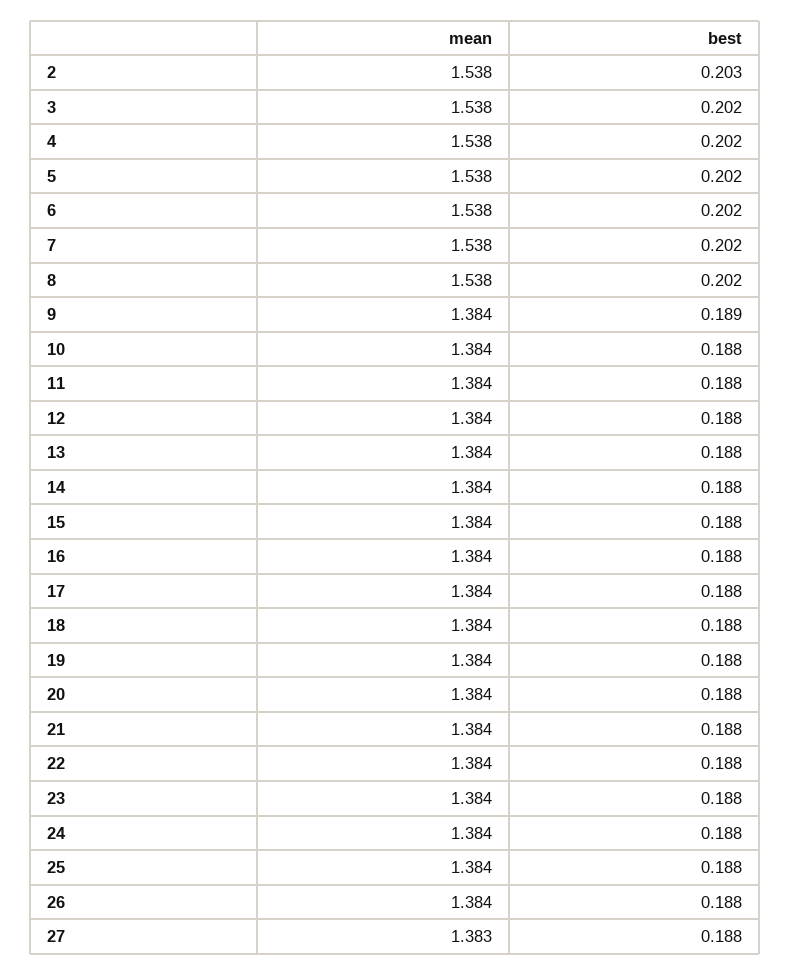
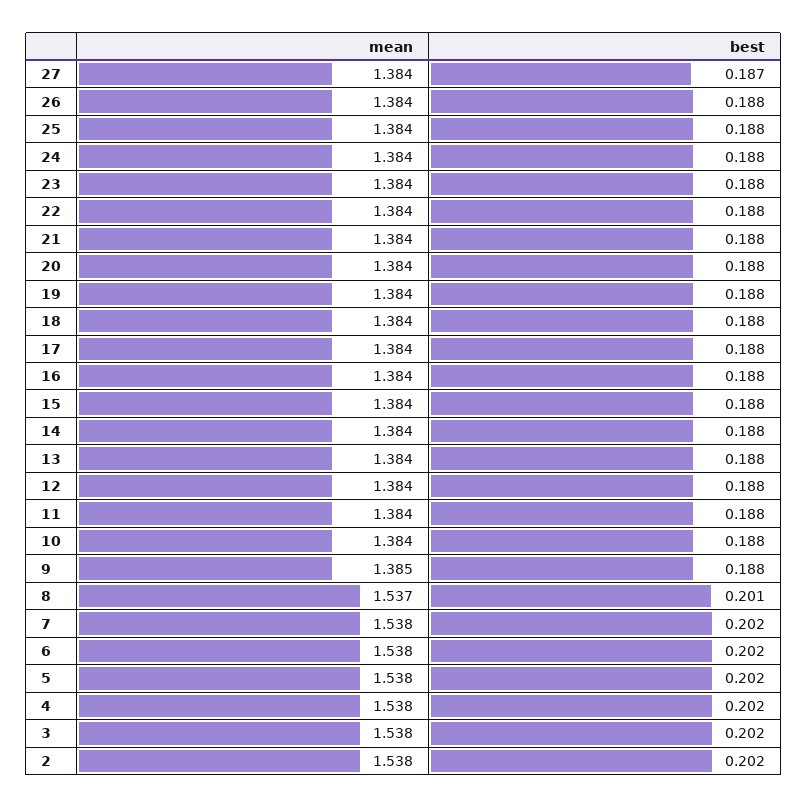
  {
    "mean": {
      "2": 1.538,
      "3": 1.538,
      "4": 1.538,
      "5": 1.538,
      "6": 1.538,
      "7": 1.538,
-     "8": 1.538,
+     "8": 1.537,
-     "9": 1.384,
+     "9": 1.385,
      "10": 1.384,
      "11": 1.384,
      "12": 1.384,
      "13": 1.384,
      "14": 1.384,
      "15": 1.384,
      "16": 1.384,
      "17": 1.384,
      "18": 1.384,
      "19": 1.384,
      "20": 1.384,
      "21": 1.384,
      "22": 1.384,
      "23": 1.384,
      "24": 1.384,
      "25": 1.384,
      "26": 1.384,
-     "27": 1.383
+     "27": 1.384
    },
    "best": {
-     "2": 0.203,
+     "2": 0.202,
      "3": 0.202,
      "4": 0.202,
      "5": 0.202,
      "6": 0.202,
      "7": 0.202,
-     "8": 0.202,
+     "8": 0.201,
-     "9": 0.189,
+     "9": 0.188,
      "10": 0.188,
      "11": 0.188,
      "12": 0.188,
      "13": 0.188,
      "14": 0.188,
      "15": 0.188,
      "16": 0.188,
      "17": 0.188,
      "18": 0.188,
      "19": 0.188,
      "20": 0.188,
      "21": 0.188,
      "22": 0.188,
      "23": 0.188,
      "24": 0.188,
      "25": 0.188,
      "26": 0.188,
-     "27": 0.188
+     "27": 0.187
    }
  }

